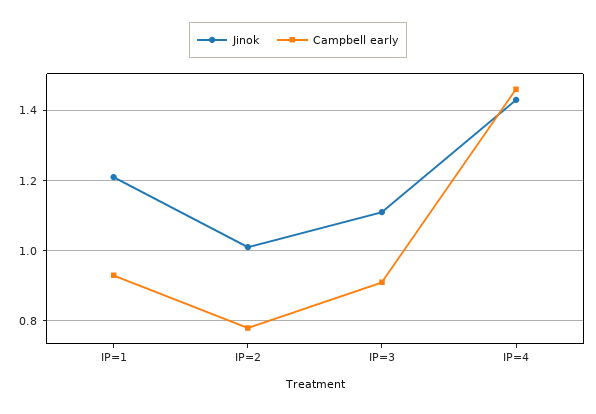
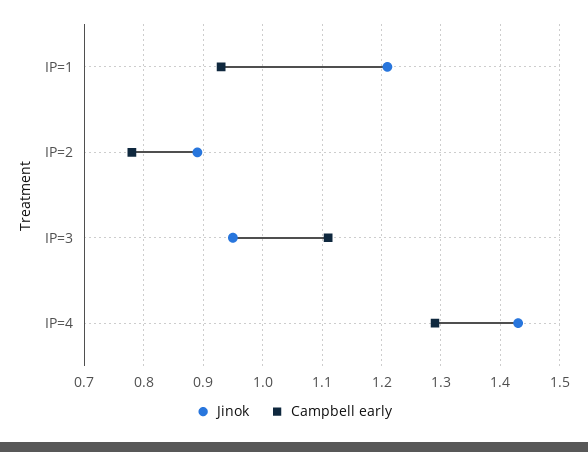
  {
    "Jinok": {
      "IP=1": 1.2,
-     "IP=2": 1,
+     "IP=2": 0.9,
-     "IP=3": 1.1,
+     "IP=3": 0.95,
      "IP=4": 1.45
    },
    "Campbell early": {
      "IP=1": 0.95,
      "IP=2": 0.8,
-     "IP=3": 0.9,
+     "IP=3": 1.1,
-     "IP=4": 1.45
+     "IP=4": 1.3
    }
  }

